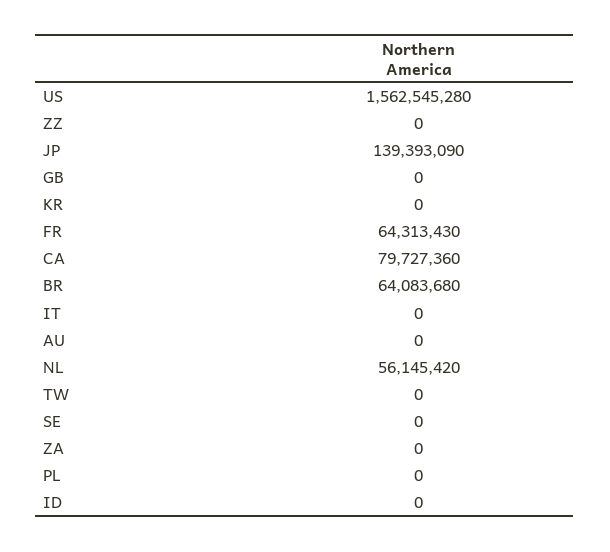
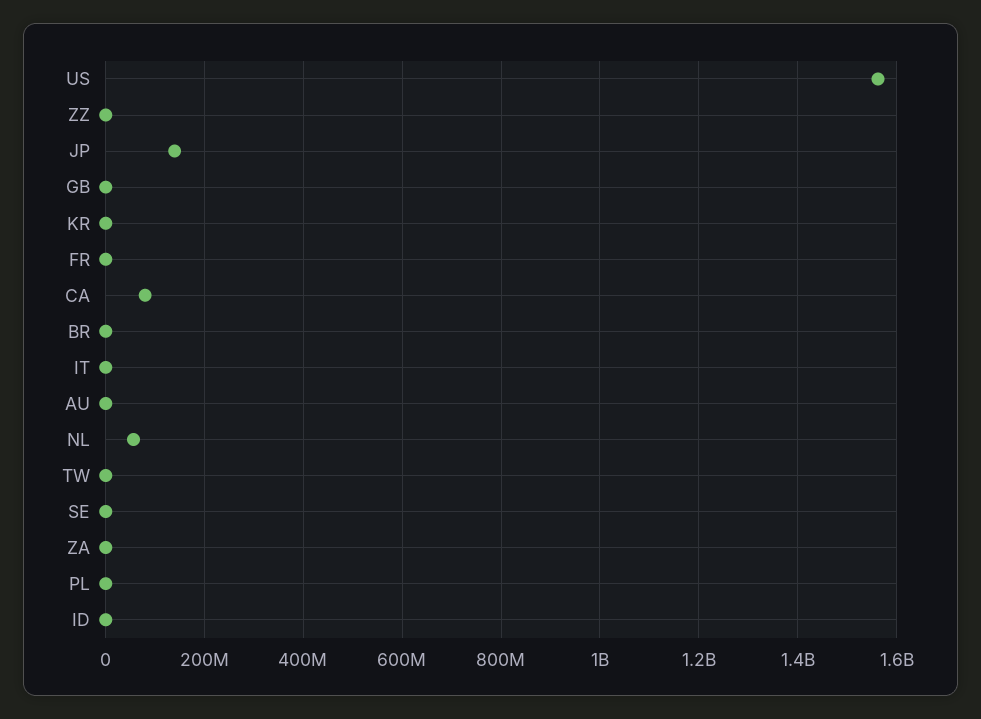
  {
    "US": 1562545280,
    "ZZ": 0,
    "JP": 139393090,
    "GB": 0,
    "KR": 0,
-   "FR": 64313430,
+   "FR": 0,
    "CA": 79727360,
-   "BR": 64083680,
+   "BR": 0,
    "IT": 0,
    "AU": 0,
    "NL": 56145420,
    "TW": 0,
    "SE": 0,
    "ZA": 0,
    "PL": 0,
    "ID": 0
  }

